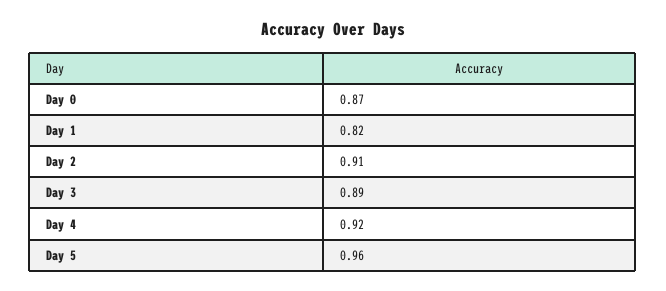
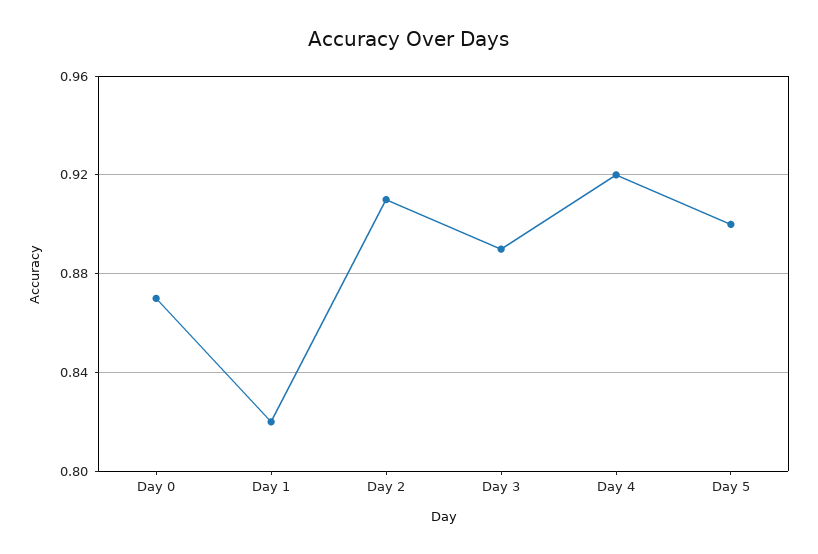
  {
    "Day 0": 0.87,
    "Day 1": 0.82,
    "Day 2": 0.91,
    "Day 3": 0.89,
    "Day 4": 0.92,
-   "Day 5": 0.96
+   "Day 5": 0.9
  }

